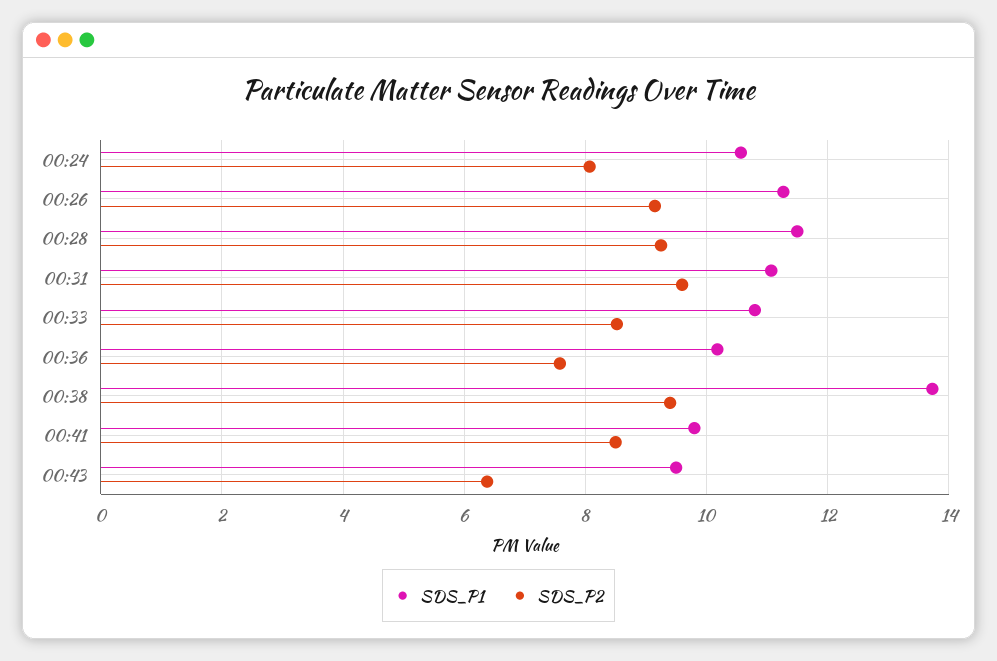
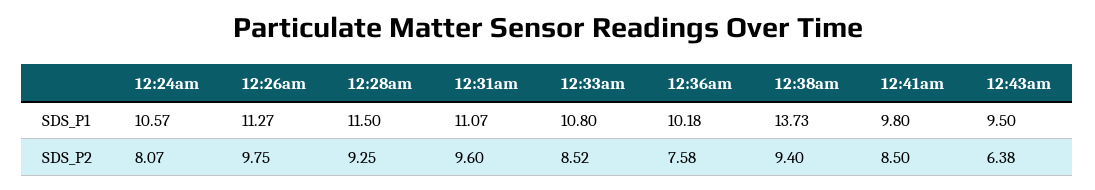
  {
    "SDS_P1": {
      "00:24": 10.57,
      "00:26": 11.27,
      "00:28": 11.5,
      "00:31": 11.07,
      "00:33": 10.8,
      "00:36": 10.18,
      "00:38": 13.73,
      "00:41": 9.8,
      "00:43": 9.5
    },
    "SDS_P2": {
      "00:24": 8.07,
-     "00:26": 9.2,
+     "00:26": 9.75,
      "00:28": 9.25,
      "00:31": 9.6,
      "00:33": 8.52,
      "00:36": 7.58,
      "00:38": 9.4,
      "00:41": 8.5,
      "00:43": 6.38
    }
  }

